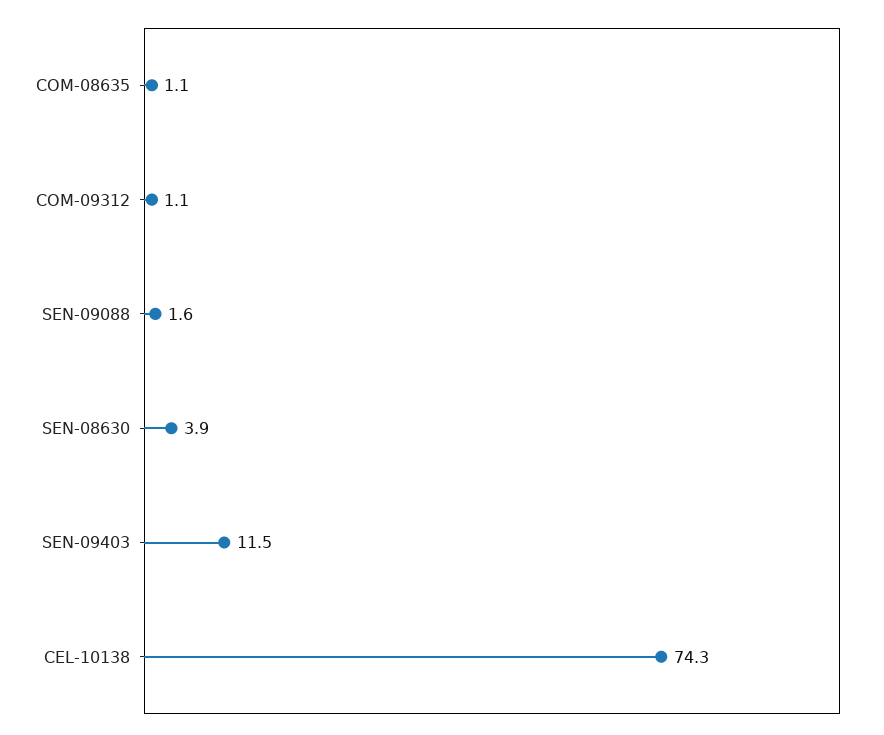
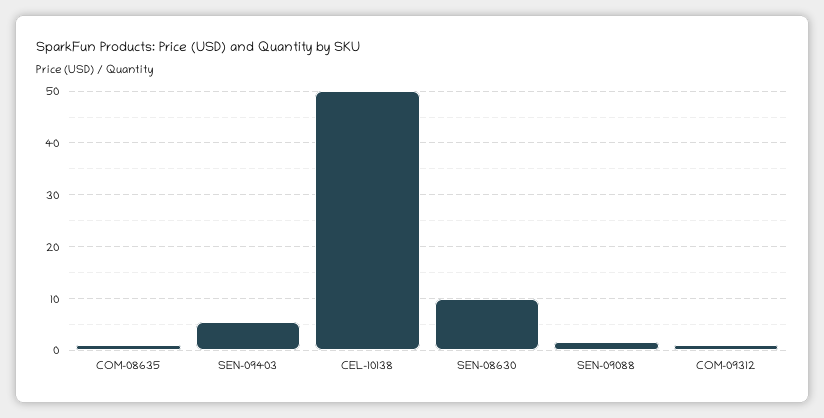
  {
    "COM-08635": 1.1,
    "COM-09312": 1.1,
    "SEN-09088": 1.6,
-   "SEN-08630": 3.9,
+   "SEN-08630": 10,
-   "SEN-09403": 11.5,
+   "SEN-09403": 6,
-   "CEL-10138": 74.3
+   "CEL-10138": 50
  }

